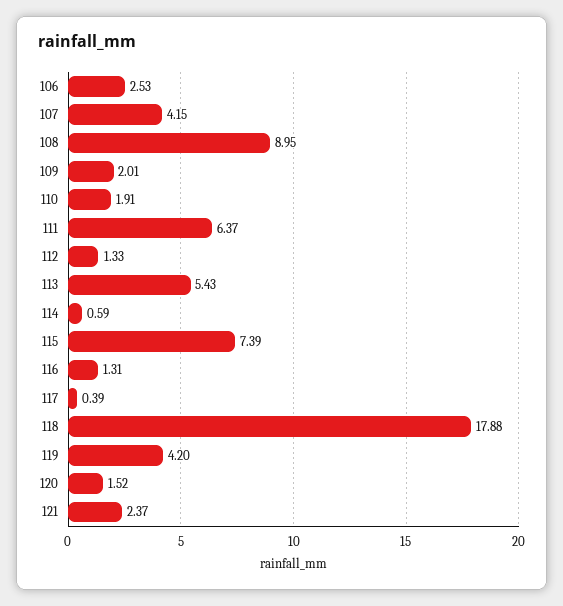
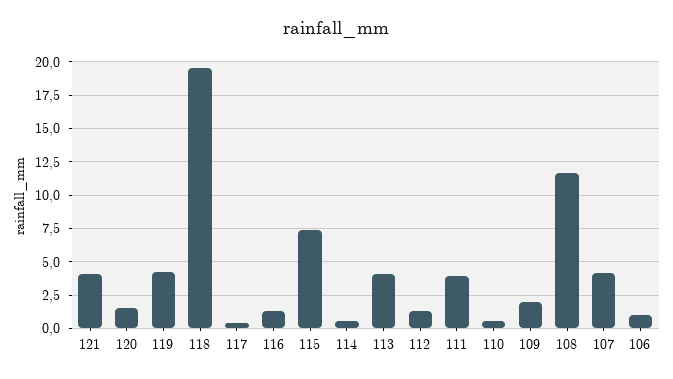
  {
-   "106": 2.53,
+   "106": 1,
    "107": 4.15,
-   "108": 8.95,
+   "108": 11.5,
    "109": 2.01,
-   "110": 1.91,
+   "110": 0.5,
-   "111": 6.37,
+   "111": 4,
    "112": 1.33,
-   "113": 5.43,
+   "113": 4,
    "114": 0.59,
    "115": 7.39,
    "116": 1.31,
    "117": 0.39,
-   "118": 17.88,
+   "118": 19.5,
    "119": 4.2,
    "120": 1.52,
-   "121": 2.37
+   "121": 4
  }

